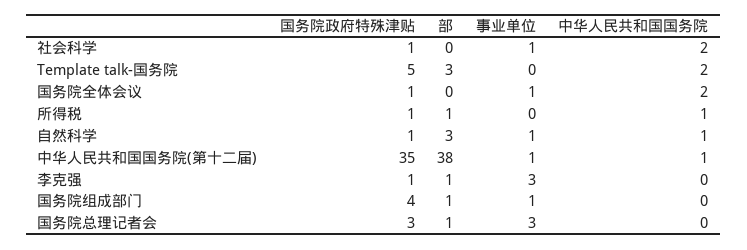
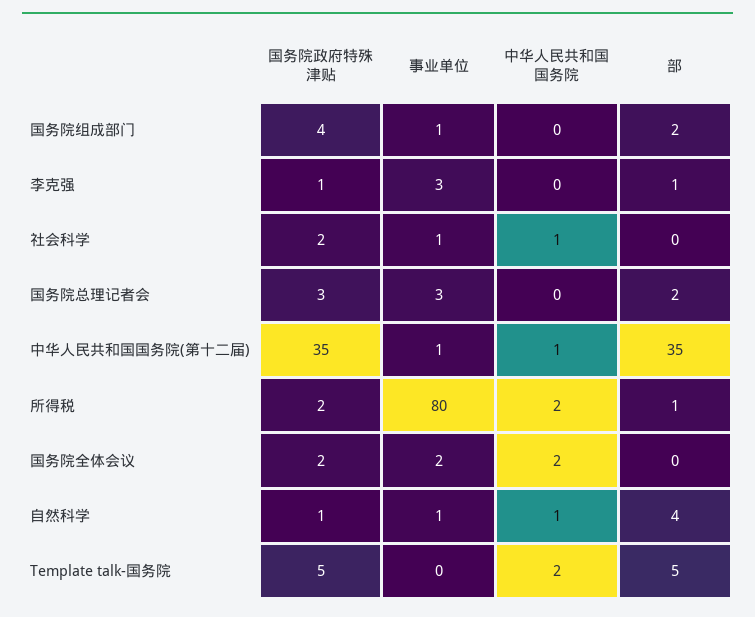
  {
    "国务院政府特殊津贴": {
-     "社会科学": 1,
+     "社会科学": 2,
      "Template talk-国务院": 5,
-     "国务院全体会议": 1,
+     "国务院全体会议": 2,
-     "所得税": 1,
+     "所得税": 2,
      "自然科学": 1,
      "中华人民共和国国务院(第十二届)": 35,
      "李克强": 1,
      "国务院组成部门": 4,
      "国务院总理记者会": 3
    },
    "部": {
      "社会科学": 0,
-     "Template talk-国务院": 3,
+     "Template talk-国务院": 5,
      "国务院全体会议": 0,
      "所得税": 1,
-     "自然科学": 3,
+     "自然科学": 4,
-     "中华人民共和国国务院(第十二届)": 38,
+     "中华人民共和国国务院(第十二届)": 35,
      "李克强": 1,
-     "国务院组成部门": 1,
+     "国务院组成部门": 2,
-     "国务院总理记者会": 1
+     "国务院总理记者会": 2
    },
    "事业单位": {
      "社会科学": 1,
      "Template talk-国务院": 0,
-     "国务院全体会议": 1,
+     "国务院全体会议": 2,
-     "所得税": 0,
+     "所得税": 80,
      "自然科学": 1,
      "中华人民共和国国务院(第十二届)": 1,
      "李克强": 3,
      "国务院组成部门": 1,
      "国务院总理记者会": 3
    },
    "中华人民共和国国务院": {
-     "社会科学": 2,
+     "社会科学": 1,
      "Template talk-国务院": 2,
      "国务院全体会议": 2,
-     "所得税": 1,
+     "所得税": 2,
      "自然科学": 1,
      "中华人民共和国国务院(第十二届)": 1,
      "李克强": 0,
      "国务院组成部门": 0,
      "国务院总理记者会": 0
    }
  }

